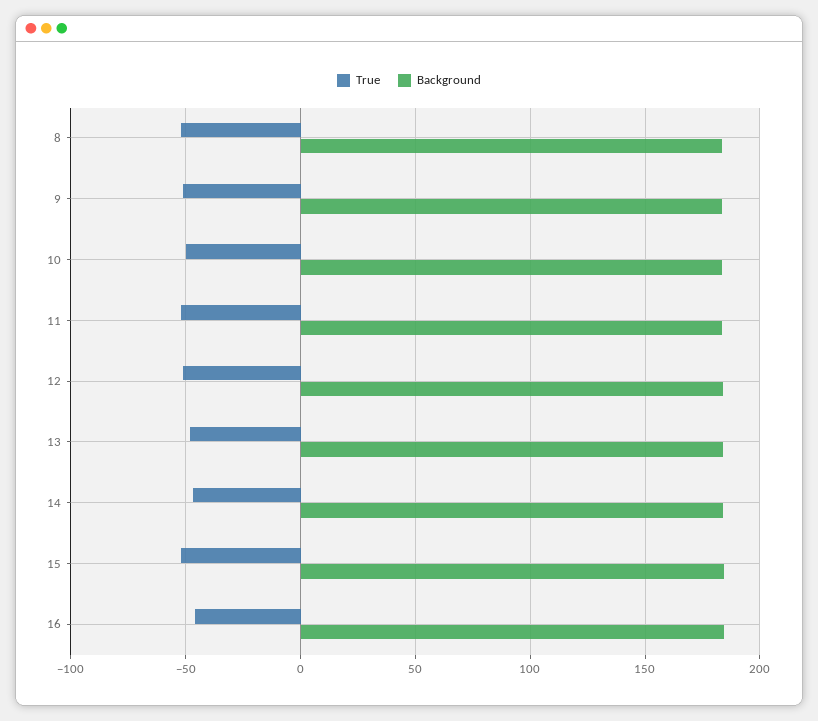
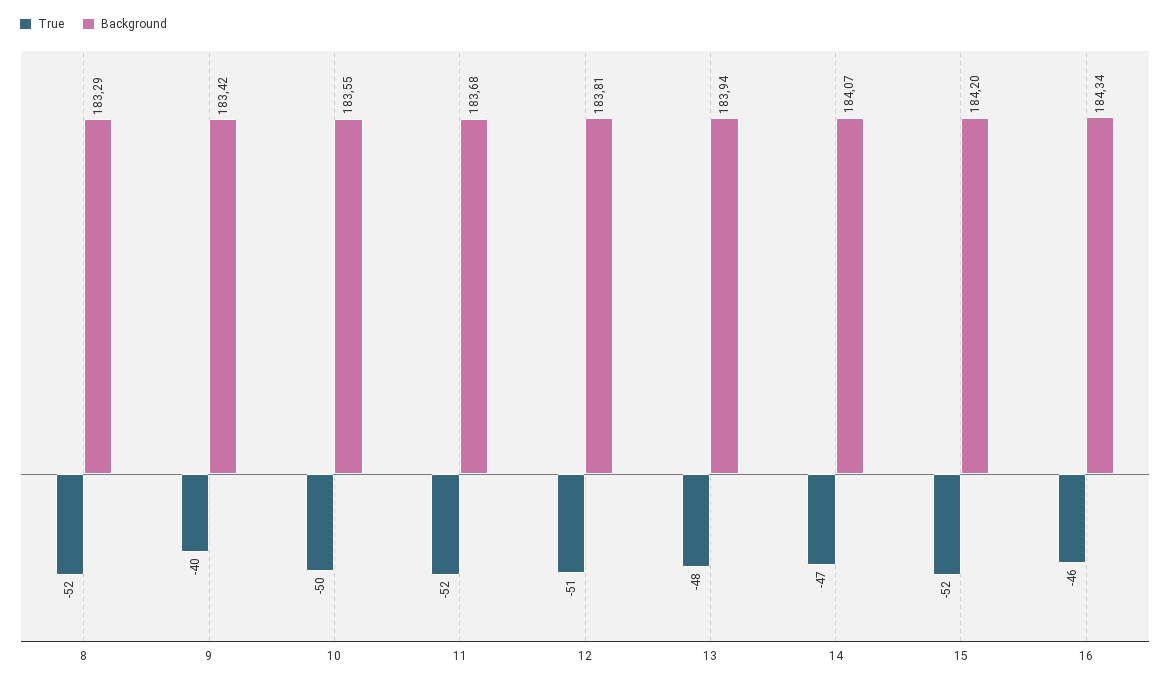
  {
    "True": {
      "8": -52,
-     "9": -50,
+     "9": -40,
      "10": -50,
      "11": -52,
      "12": -51,
      "13": -48,
      "14": -47,
      "15": -52,
      "16": -46
    },
    "Background": {
      "8": 183.29,
      "9": 183.42,
      "10": 183.55,
      "11": 183.68,
      "12": 183.81,
      "13": 183.94,
      "14": 184.07,
      "15": 184.2,
      "16": 184.34
    }
  }

